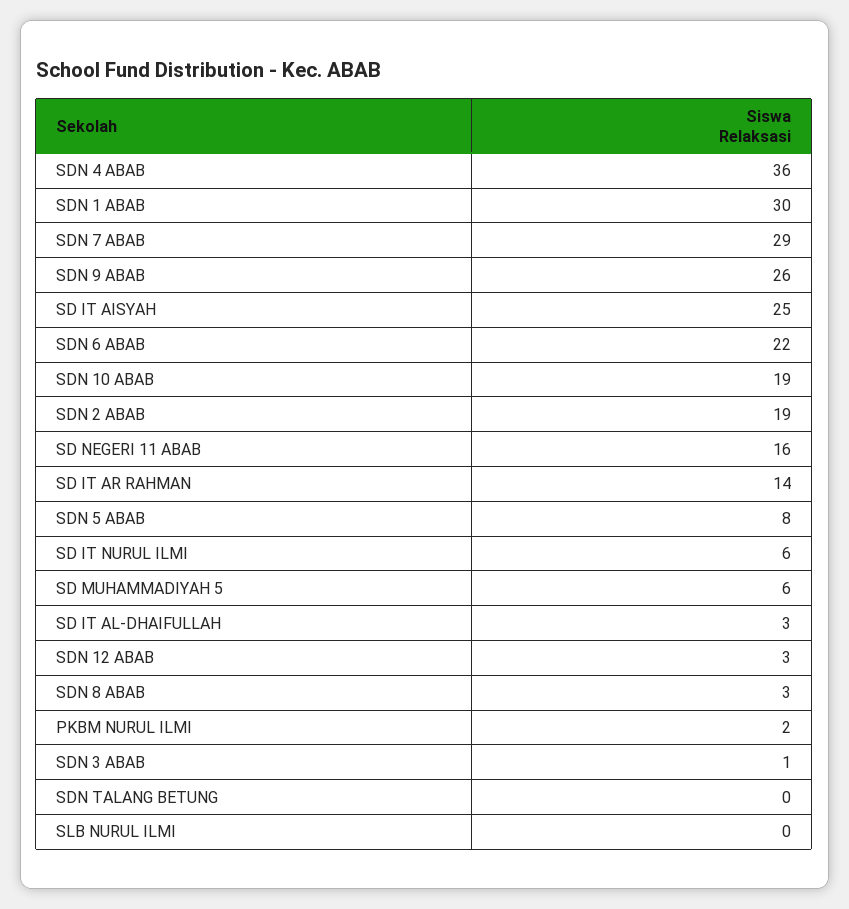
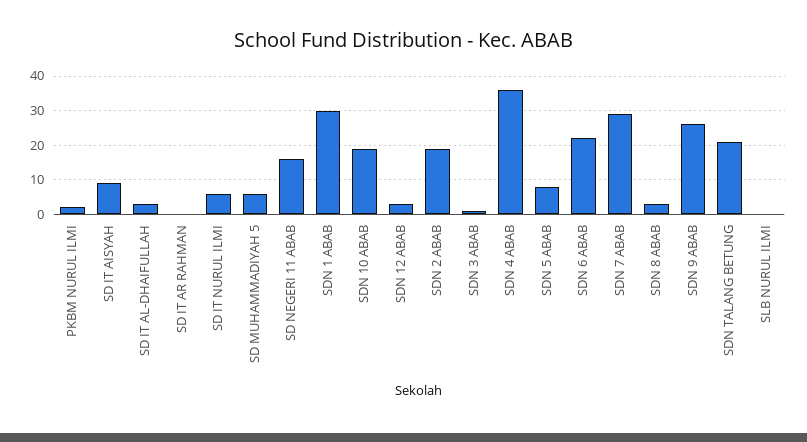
  {
    "SDN 4 ABAB": 36,
    "SDN 1 ABAB": 30,
    "SDN 7 ABAB": 29,
    "SDN 9 ABAB": 26,
-   "SD IT AISYAH": 25,
+   "SD IT AISYAH": 10,
    "SDN 6 ABAB": 22,
    "SDN 10 ABAB": 19,
    "SDN 2 ABAB": 19,
    "SD NEGERI 11 ABAB": 16,
-   "SD IT AR RAHMAN": 14,
+   "SD IT AR RAHMAN": 0,
    "SDN 5 ABAB": 8,
    "SD IT NURUL ILMI": 6,
    "SD MUHAMMADIYAH 5": 6,
    "SD IT AL-DHAIFULLAH": 3,
    "SDN 12 ABAB": 3,
    "SDN 8 ABAB": 3,
    "PKBM NURUL ILMI": 2,
    "SDN 3 ABAB": 1,
-   "SDN TALANG BETUNG": 0,
+   "SDN TALANG BETUNG": 20,
    "SLB NURUL ILMI": 0
  }

